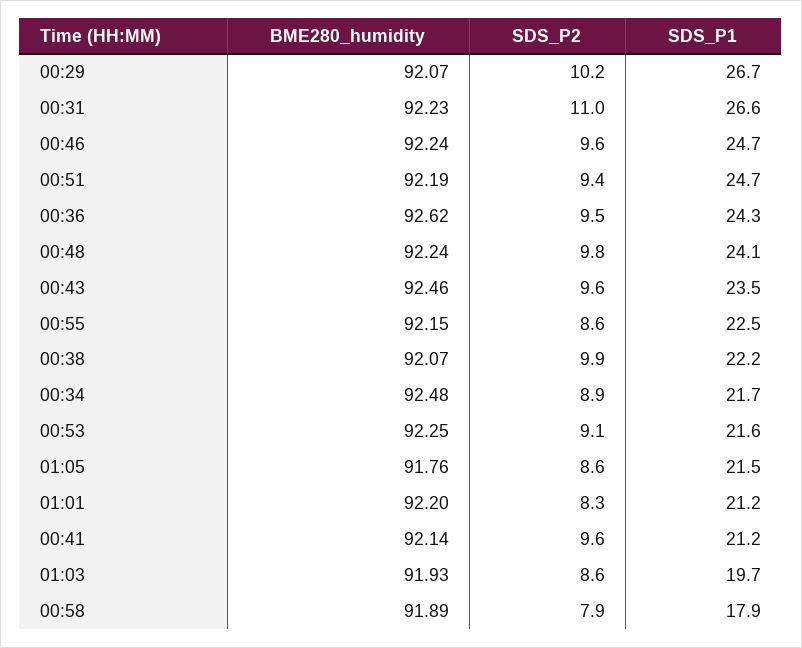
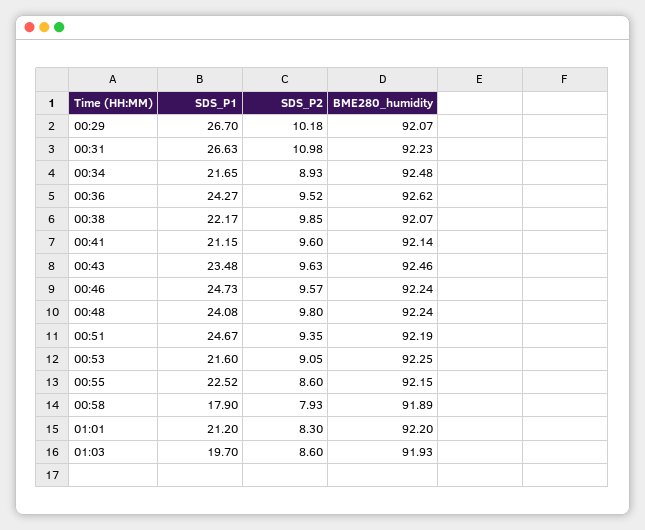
  {
    "BME280_humidity": {
      "00:29": 92.07,
      "00:31": 92.23,
      "00:46": 92.24,
      "00:51": 92.19,
      "00:36": 92.62,
      "00:48": 92.24,
      "00:43": 92.46,
      "00:55": 92.15,
      "00:38": 92.07,
      "00:34": 92.48,
      "00:53": 92.25,
-     "01:05": 91.76,
      "01:01": 92.2,
      "00:41": 92.14,
      "01:03": 91.93,
      "00:58": 91.89
    },
    "SDS_P2": {
      "00:29": 10.18,
      "00:31": 10.98,
      "00:46": 9.57,
      "00:51": 9.35,
      "00:36": 9.52,
      "00:48": 9.8,
      "00:43": 9.63,
      "00:55": 8.6,
      "00:38": 9.85,
      "00:34": 8.93,
      "00:53": 9.05,
-     "01:05": 8.6,
      "01:01": 8.3,
      "00:41": 9.6,
      "01:03": 8.6,
      "00:58": 7.93
    },
    "SDS_P1": {
      "00:29": 26.7,
      "00:31": 26.63,
      "00:46": 24.73,
      "00:51": 24.67,
      "00:36": 24.27,
      "00:48": 24.08,
      "00:43": 23.48,
      "00:55": 22.52,
      "00:38": 22.17,
      "00:34": 21.65,
      "00:53": 21.6,
-     "01:05": 21.5,
      "01:01": 21.2,
      "00:41": 21.15,
      "01:03": 19.7,
      "00:58": 17.9
    }
  }

